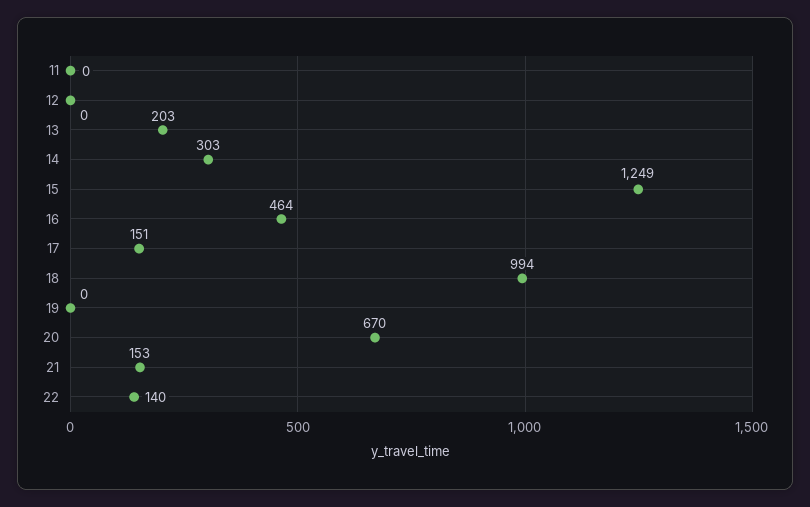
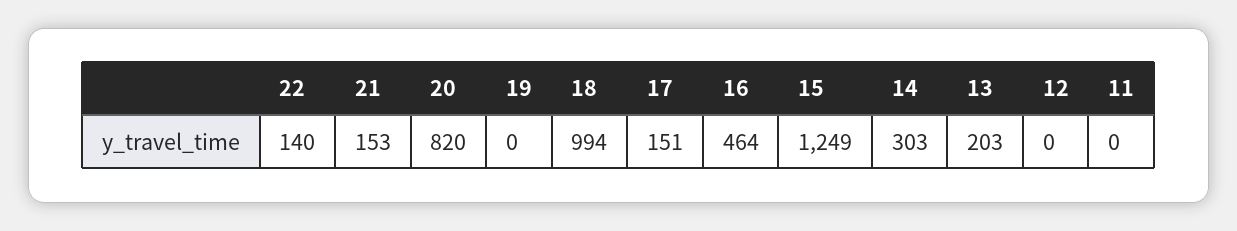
  {
    "11": 0,
    "12": 0,
    "13": 203,
    "14": 303,
    "15": 1249,
    "16": 464,
    "17": 151,
    "18": 994,
    "19": 0,
-   "20": 670,
+   "20": 820,
    "21": 153,
    "22": 140
  }

